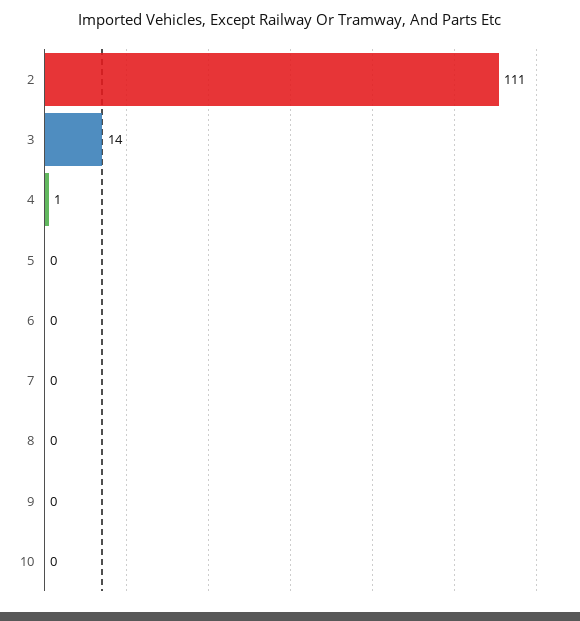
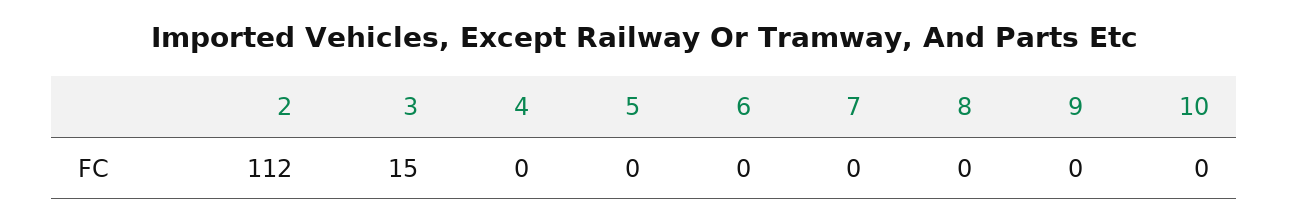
  {
-   "2": 111,
+   "2": 112,
-   "3": 14,
+   "3": 15,
-   "4": 1,
+   "4": 0,
    "5": 0,
    "6": 0,
    "7": 0,
    "8": 0,
    "9": 0,
    "10": 0
  }

